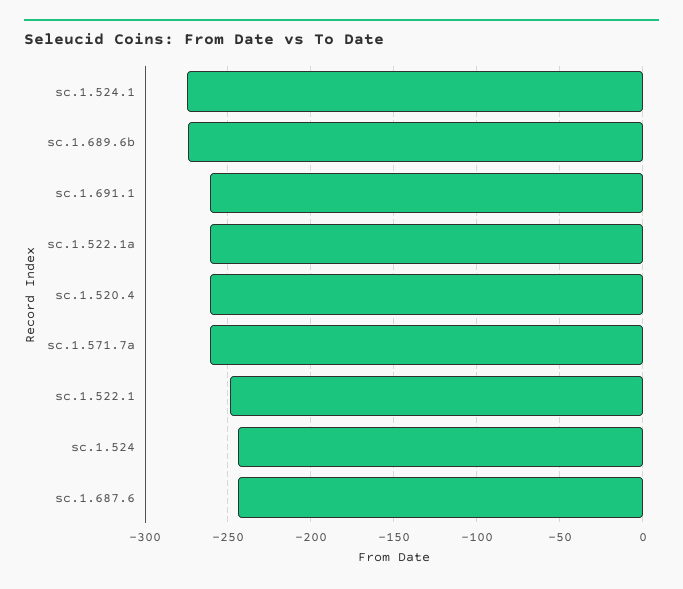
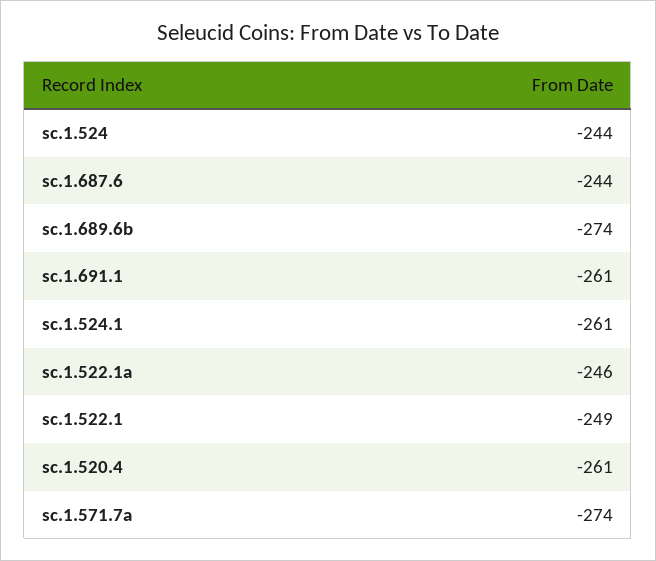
  {
-   "sc.1.524.1": -275,
+   "sc.1.524.1": -261,
    "sc.1.689.6b": -274,
    "sc.1.691.1": -261,
-   "sc.1.522.1a": -260,
+   "sc.1.522.1a": -246,
    "sc.1.520.4": -261,
-   "sc.1.571.7a": -260,
+   "sc.1.571.7a": -274,
    "sc.1.522.1": -249,
    "sc.1.524": -244,
    "sc.1.687.6": -244
  }

